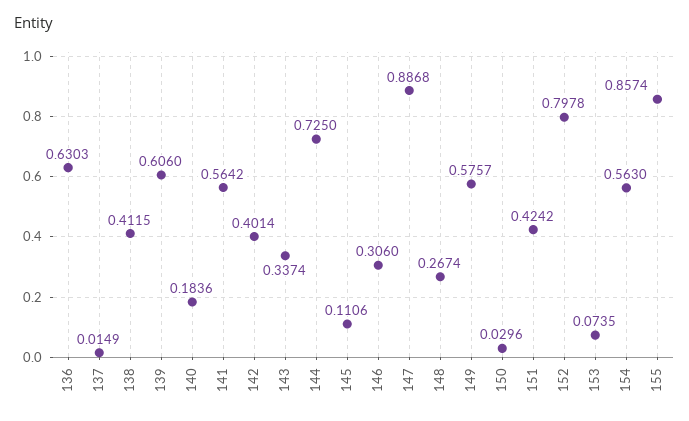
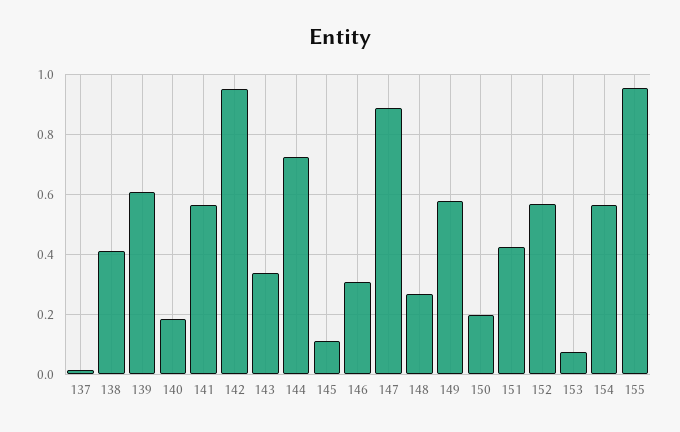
  {
-   "136": 0.6303,
    "137": 0.0149,
    "138": 0.4115,
    "139": 0.606,
    "140": 0.1836,
    "141": 0.5642,
-   "142": 0.4014,
+   "142": 0.95,
    "143": 0.3374,
    "144": 0.725,
    "145": 0.1106,
    "146": 0.306,
    "147": 0.8868,
    "148": 0.2674,
    "149": 0.5757,
-   "150": 0.0296,
+   "150": 0.2,
    "151": 0.4242,
-   "152": 0.7978,
+   "152": 0.575,
    "153": 0.0735,
    "154": 0.563,
-   "155": 0.8574
+   "155": 0.95
  }

